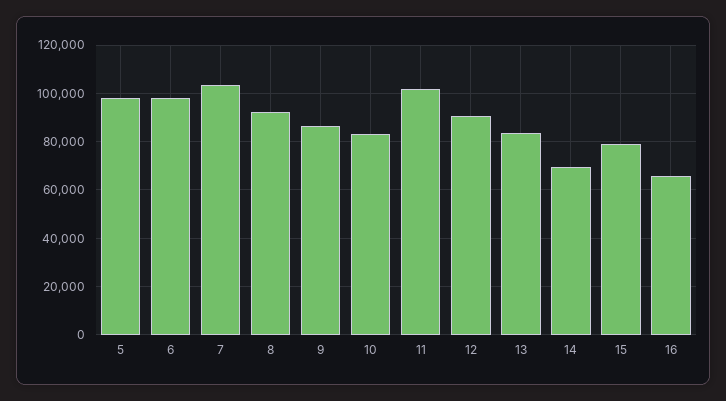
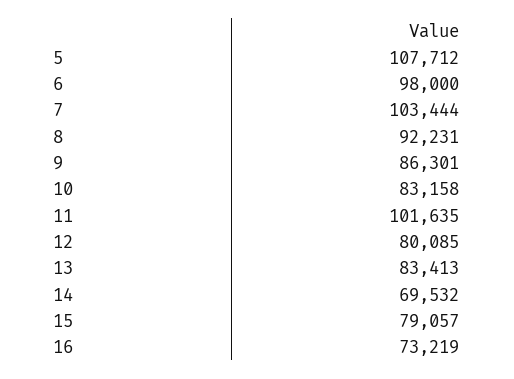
  {
-   "5": 97500,
+   "5": 107712,
    "6": 98000,
    "7": 103444,
    "8": 92231,
    "9": 86301,
    "10": 83158,
    "11": 101635,
-   "12": 90000,
+   "12": 80085,
    "13": 83413,
    "14": 69532,
    "15": 79057,
-   "16": 65000
+   "16": 73219
  }

